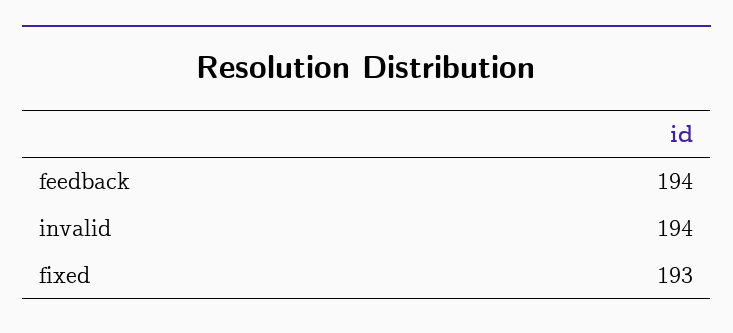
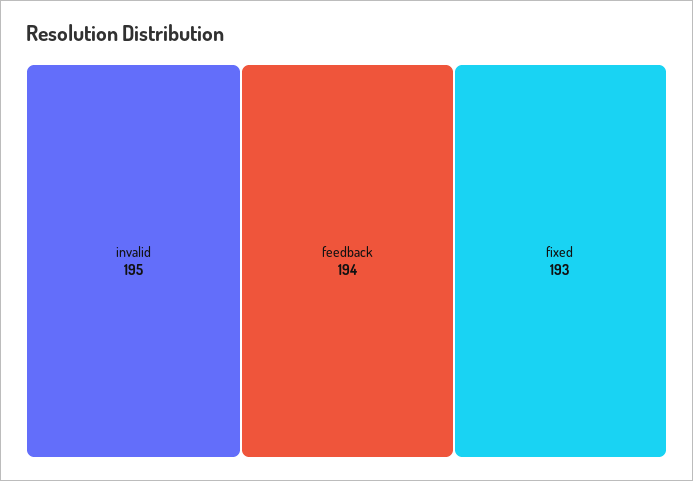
  {
    "feedback": 194,
-   "invalid": 194,
+   "invalid": 195,
    "fixed": 193
  }

